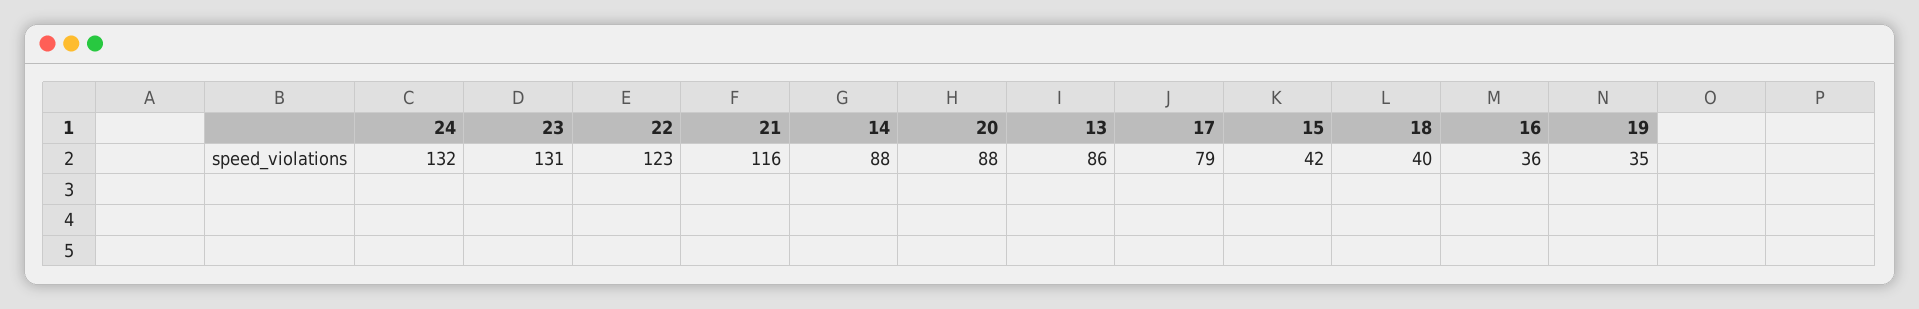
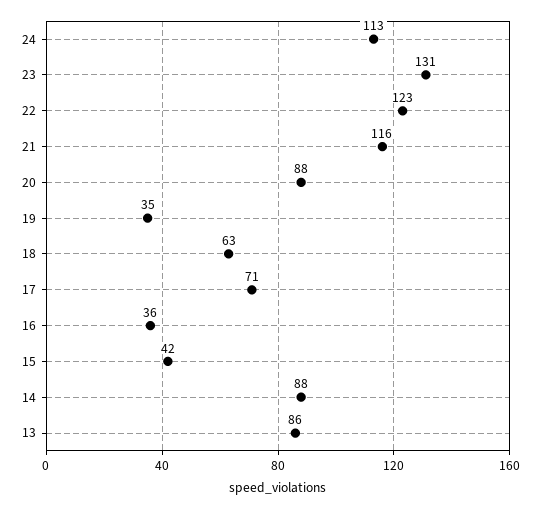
  {
-   "24": 132,
+   "24": 113,
    "23": 131,
    "22": 123,
    "21": 116,
    "14": 88,
    "20": 88,
    "13": 86,
-   "17": 79,
+   "17": 71,
    "15": 42,
-   "18": 40,
+   "18": 63,
    "16": 36,
    "19": 35
  }

